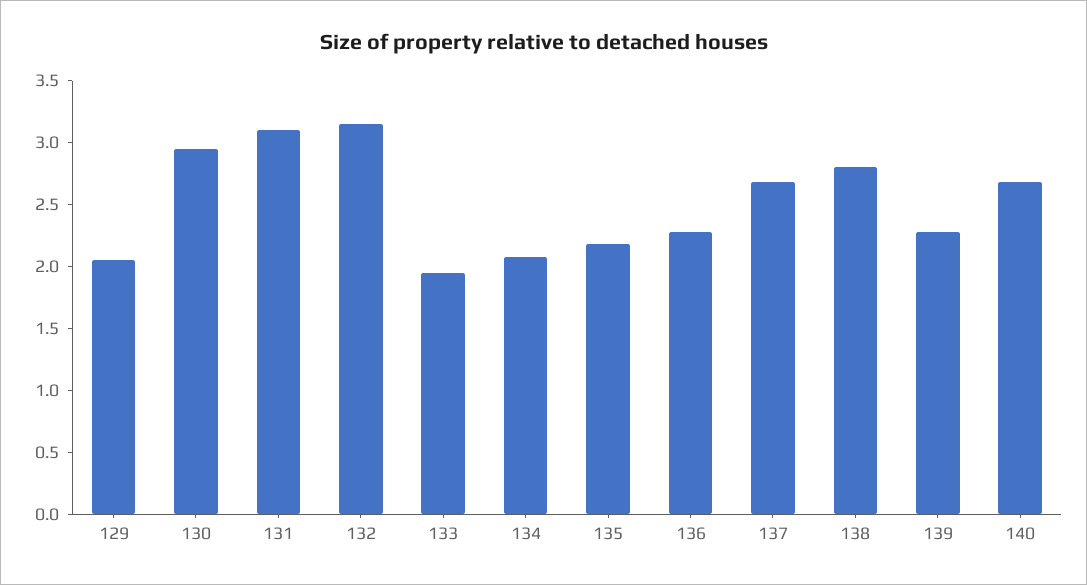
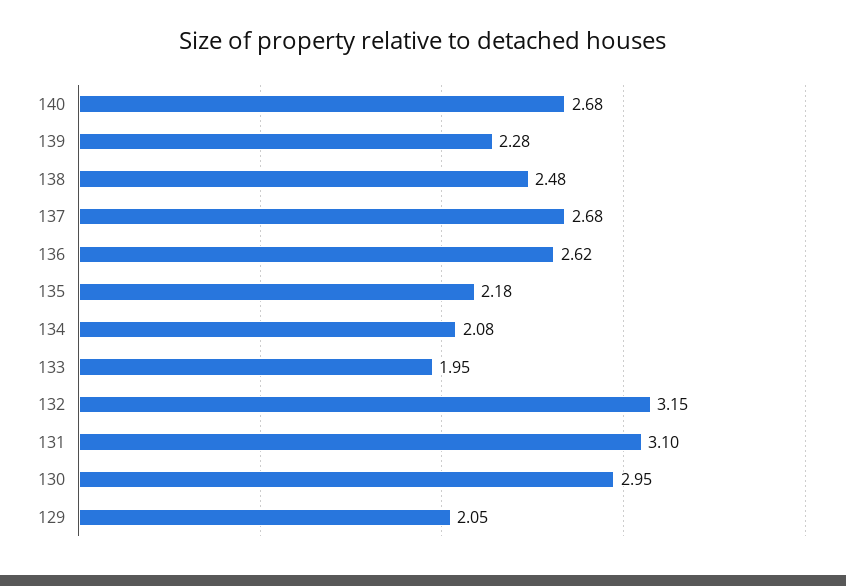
  {
    "129": 2.05,
    "130": 2.95,
    "131": 3.1,
    "132": 3.15,
    "133": 1.95,
    "134": 2.08,
    "135": 2.18,
-   "136": 2.3,
+   "136": 2.62,
    "137": 2.68,
-   "138": 2.8,
+   "138": 2.48,
    "139": 2.28,
    "140": 2.68
  }

